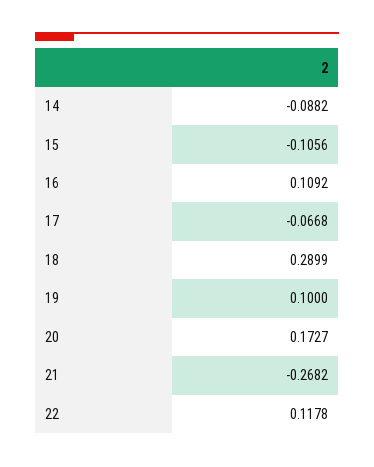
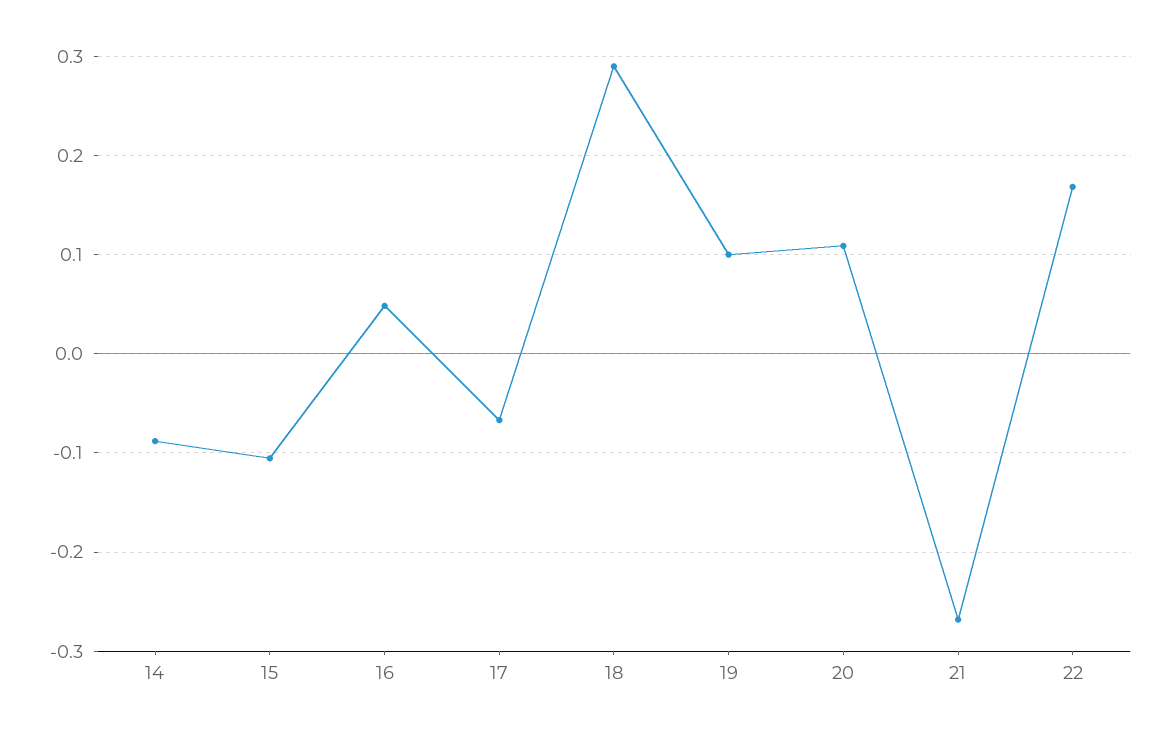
  {
    "14": -0.0882,
    "15": -0.1056,
-   "16": 0.1092,
+   "16": 0.05,
    "17": -0.0668,
    "18": 0.2899,
    "19": 0.1,
-   "20": 0.1727,
+   "20": 0.11,
    "21": -0.2682,
-   "22": 0.1178
+   "22": 0.17
  }

